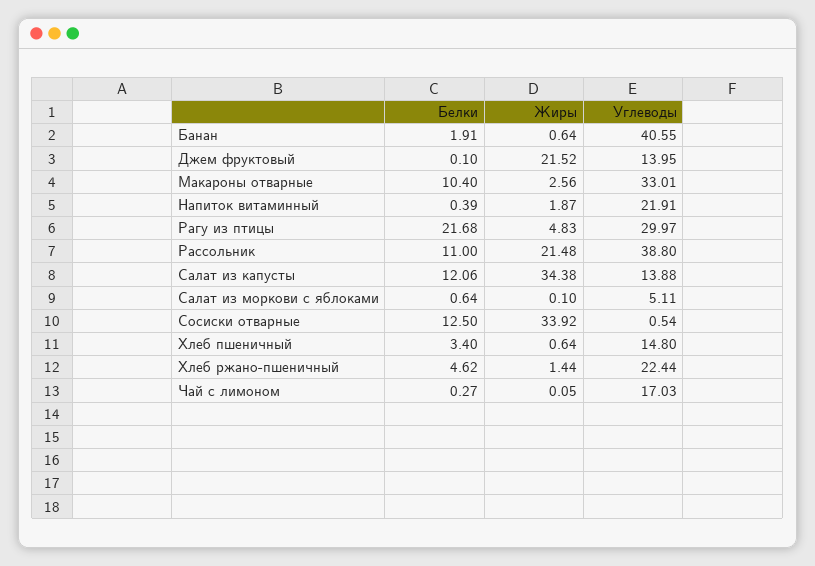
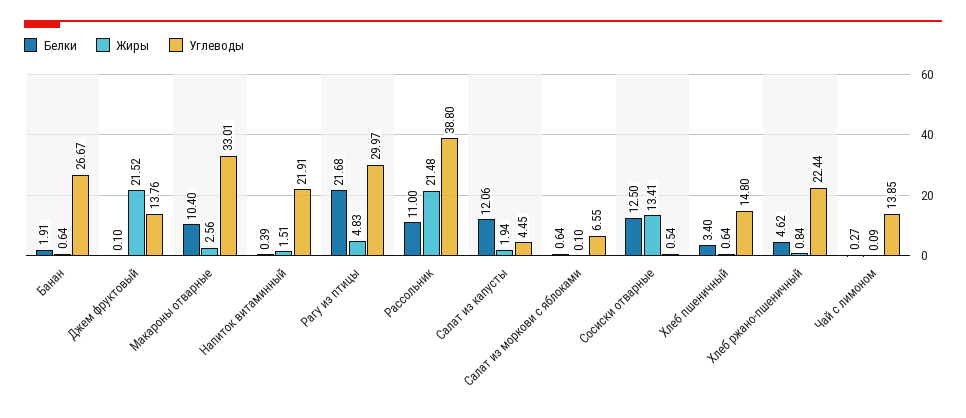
  {
    "Белки": {
      "Банан": 1.91,
      "Джем фруктовый": 0.1,
      "Макароны отварные": 10.4,
      "Напиток витаминный": 0.39,
      "Рагу из птицы": 21.68,
      "Рассольник": 11,
      "Салат из капусты": 12.06,
      "Салат из моркови с яблоками": 0.64,
      "Сосиски отварные": 12.5,
      "Хлеб пшеничный": 3.4,
      "Хлеб ржано-пшеничный": 4.62,
      "Чай с лимоном": 0.27
    },
    "Жиры": {
      "Банан": 0.64,
      "Джем фруктовый": 21.52,
      "Макароны отварные": 2.56,
-     "Напиток витаминный": 1.87,
+     "Напиток витаминный": 1.51,
      "Рагу из птицы": 4.83,
      "Рассольник": 21.48,
-     "Салат из капусты": 34.38,
+     "Салат из капусты": 1.94,
      "Салат из моркови с яблоками": 0.1,
-     "Сосиски отварные": 33.92,
+     "Сосиски отварные": 13.41,
      "Хлеб пшеничный": 0.64,
-     "Хлеб ржано-пшеничный": 1.44,
+     "Хлеб ржано-пшеничный": 0.84,
-     "Чай с лимоном": 0.05
+     "Чай с лимоном": 0.09
    },
    "Углеводы": {
-     "Банан": 40.55,
+     "Банан": 26.67,
-     "Джем фруктовый": 13.95,
+     "Джем фруктовый": 13.76,
      "Макароны отварные": 33.01,
      "Напиток витаминный": 21.91,
      "Рагу из птицы": 29.97,
      "Рассольник": 38.8,
-     "Салат из капусты": 13.88,
+     "Салат из капусты": 4.45,
-     "Салат из моркови с яблоками": 5.11,
+     "Салат из моркови с яблоками": 6.55,
      "Сосиски отварные": 0.54,
      "Хлеб пшеничный": 14.8,
      "Хлеб ржано-пшеничный": 22.44,
-     "Чай с лимоном": 17.03
+     "Чай с лимоном": 13.85
    }
  }

